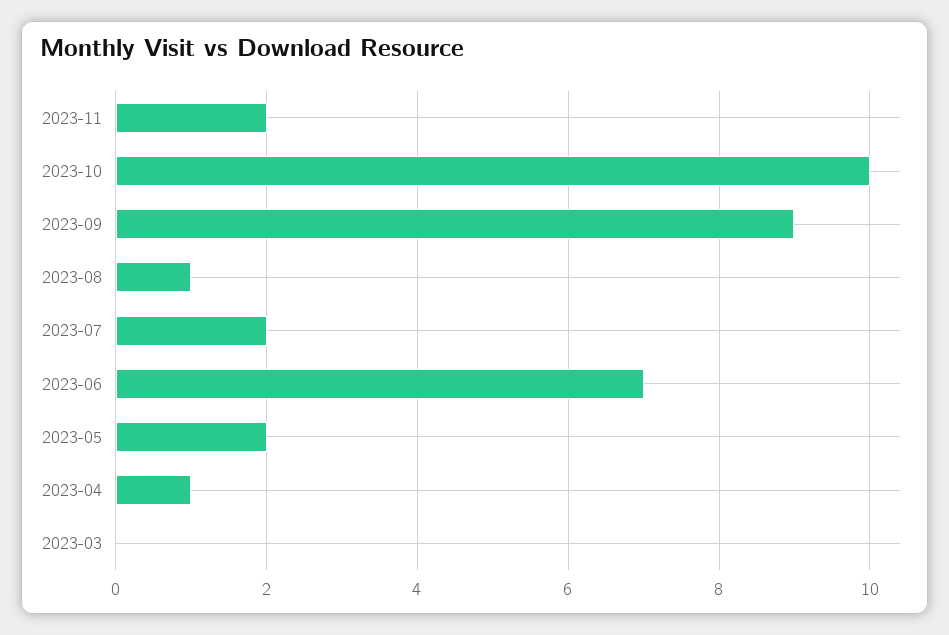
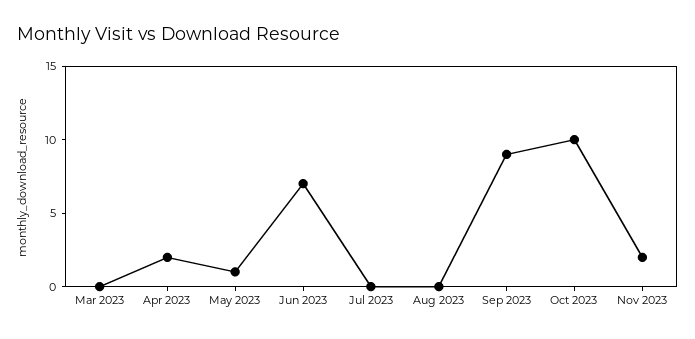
  {
    "2023-11": 2,
    "2023-10": 10,
    "2023-09": 9,
-   "2023-08": 1,
+   "2023-08": 0,
-   "2023-07": 2,
+   "2023-07": 0,
    "2023-06": 7,
-   "2023-05": 2,
+   "2023-05": 1,
-   "2023-04": 1,
+   "2023-04": 2,
    "2023-03": 0
  }

